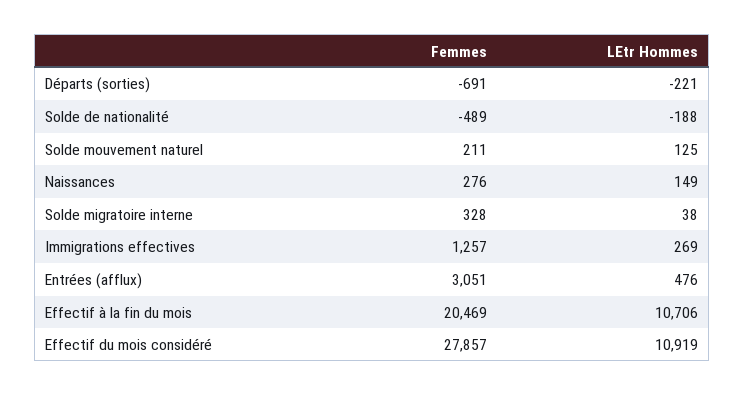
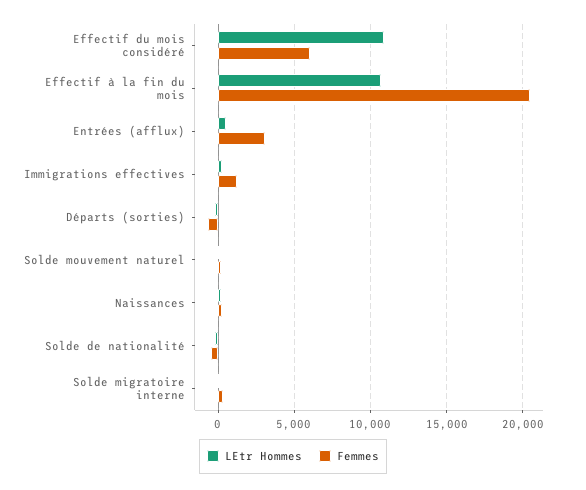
  {
    "Femmes": {
      "Départs (sorties)": -691,
      "Solde de nationalité": -489,
      "Solde mouvement naturel": 211,
      "Naissances": 276,
      "Solde migratoire interne": 328,
      "Immigrations effectives": 1257,
      "Entrées (afflux)": 3051,
      "Effectif à la fin du mois": 20469,
-     "Effectif du mois considéré": 27857
+     "Effectif du mois considéré": 6000
    },
    "LEtr Hommes": {
      "Départs (sorties)": -221,
      "Solde de nationalité": -188,
      "Solde mouvement naturel": 125,
      "Naissances": 149,
      "Solde migratoire interne": 38,
      "Immigrations effectives": 269,
      "Entrées (afflux)": 476,
      "Effectif à la fin du mois": 10706,
      "Effectif du mois considéré": 10919
    }
  }

